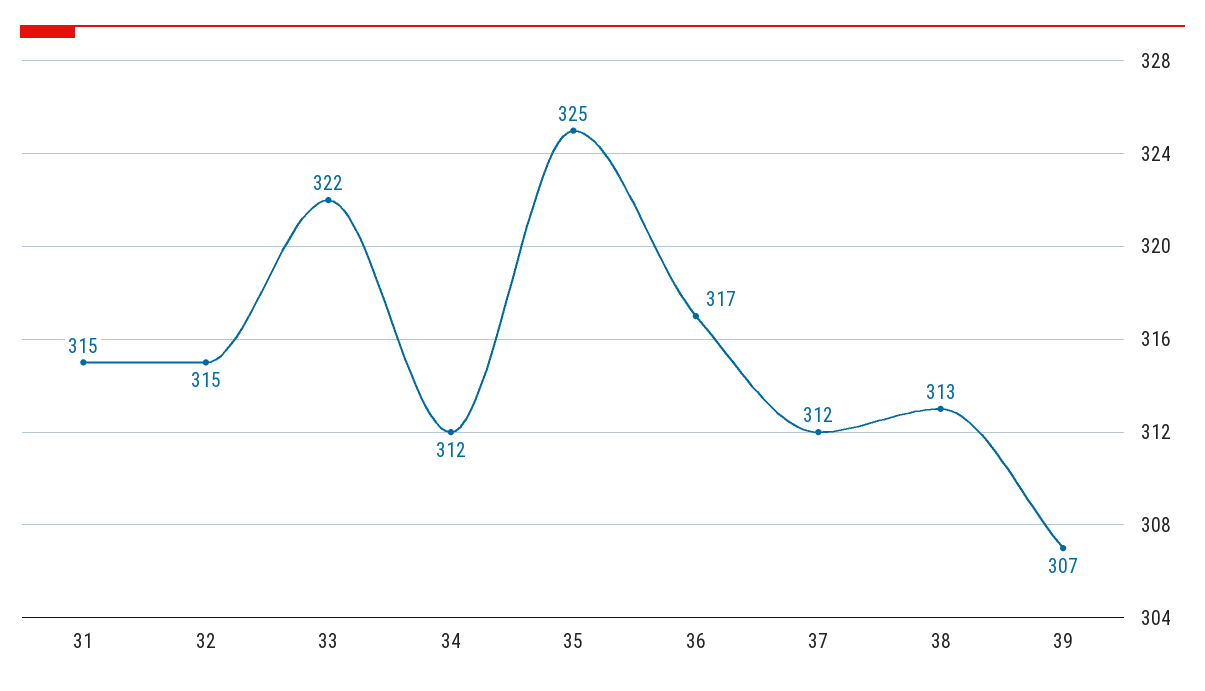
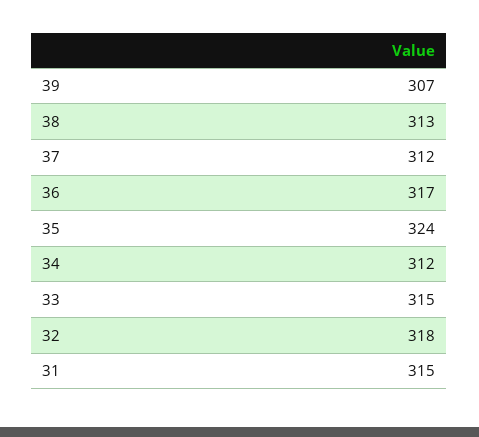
  {
    "31": 315,
-   "32": 315,
+   "32": 318,
-   "33": 322,
+   "33": 315,
    "34": 312,
-   "35": 325,
+   "35": 324,
    "36": 317,
    "37": 312,
    "38": 313,
    "39": 307
  }

